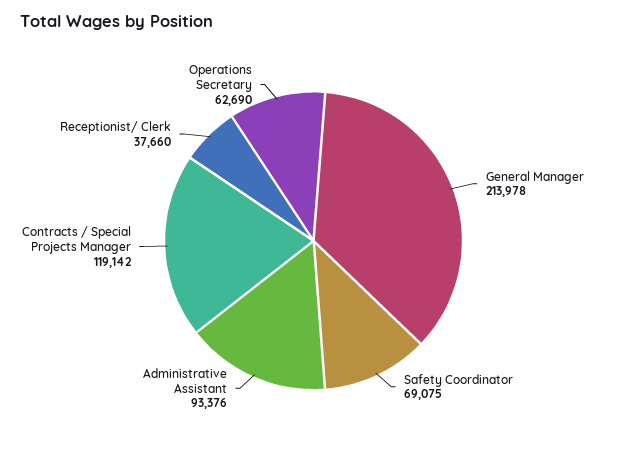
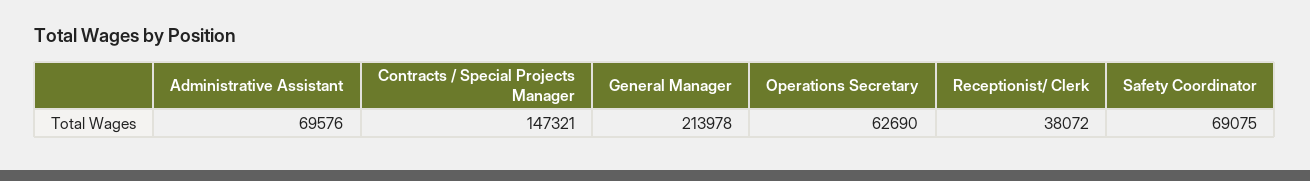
  {
    "General Manager": 213978,
    "Safety Coordinator": 69075,
-   "Administrative Assistant": 93376,
+   "Administrative Assistant": 69576,
-   "Contracts / Special Projects Manager": 119142,
+   "Contracts / Special Projects Manager": 147321,
-   "Receptionist/ Clerk": 37660,
+   "Receptionist/ Clerk": 38072,
    "Operations Secretary": 62690
  }

